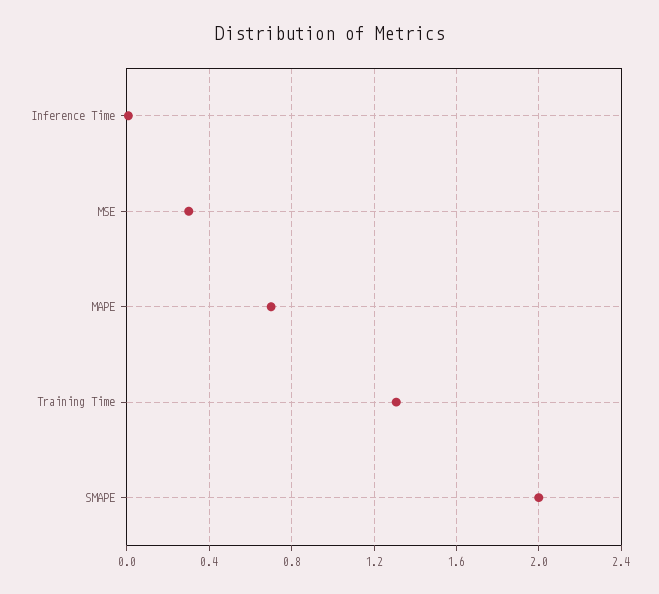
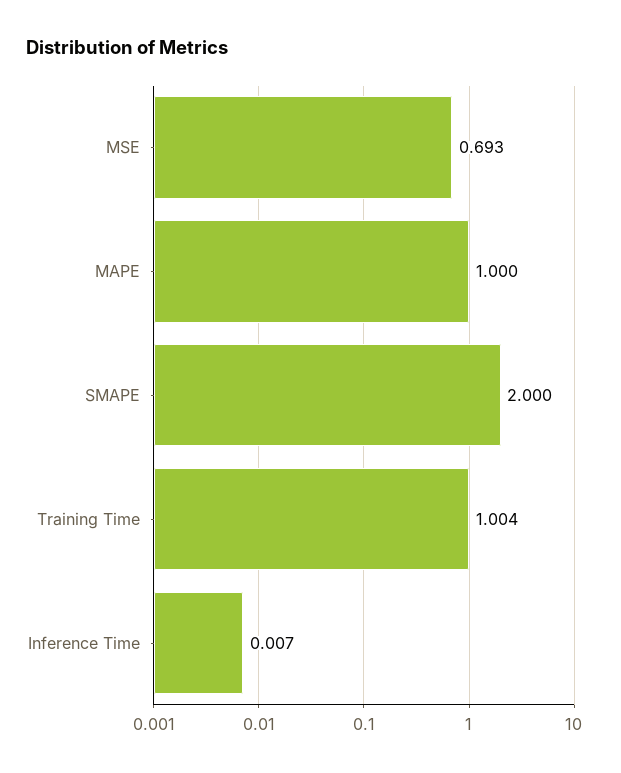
  {
    "Inference Time": 0.007,
-   "MSE": 0.3,
+   "MSE": 0.693,
-   "MAPE": 0.7,
+   "MAPE": 1,
-   "Training Time": 1.3,
+   "Training Time": 1.004,
    "SMAPE": 2
  }

